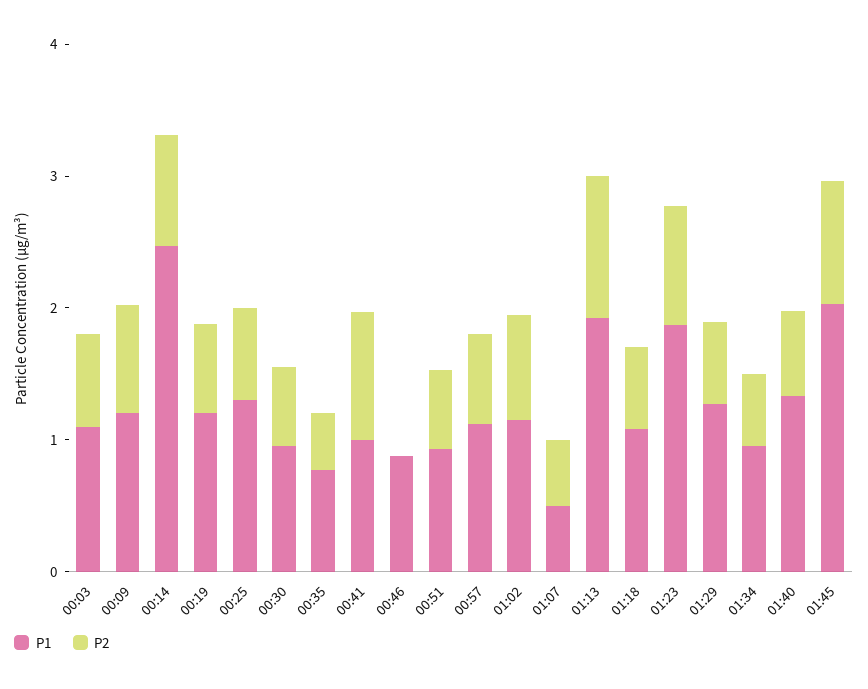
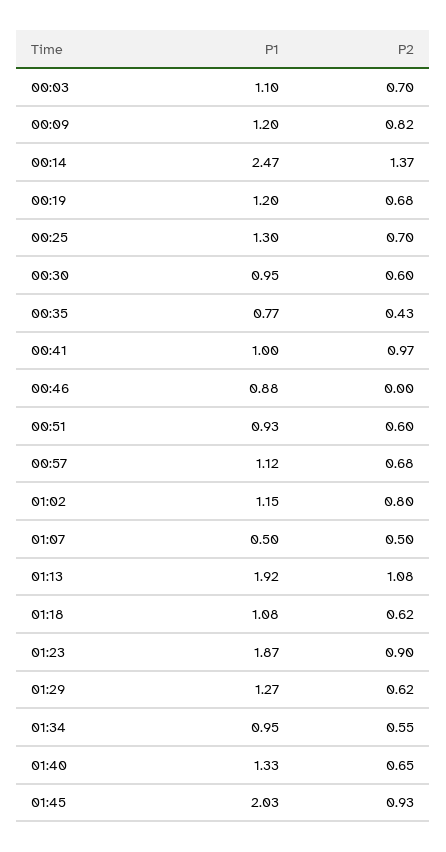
  {
    "P1": {
      "00:03": 1.1,
      "00:09": 1.2,
      "00:14": 2.47,
      "00:19": 1.2,
      "00:25": 1.3,
      "00:30": 0.95,
      "00:35": 0.77,
      "00:41": 1,
      "00:46": 0.88,
      "00:51": 0.93,
      "00:57": 1.12,
      "01:02": 1.15,
      "01:07": 0.5,
      "01:13": 1.92,
      "01:18": 1.08,
      "01:23": 1.87,
      "01:29": 1.27,
      "01:34": 0.95,
      "01:40": 1.33,
      "01:45": 2.03
    },
    "P2": {
      "00:03": 0.7,
      "00:09": 0.82,
-     "00:14": 0.8,
+     "00:14": 1.37,
      "00:19": 0.68,
      "00:25": 0.7,
      "00:30": 0.6,
      "00:35": 0.43,
      "00:41": 0.97,
      "00:46": 0,
      "00:51": 0.6,
      "00:57": 0.68,
      "01:02": 0.8,
      "01:07": 0.5,
      "01:13": 1.08,
      "01:18": 0.62,
      "01:23": 0.9,
      "01:29": 0.62,
      "01:34": 0.55,
      "01:40": 0.65,
      "01:45": 0.93
    }
  }

